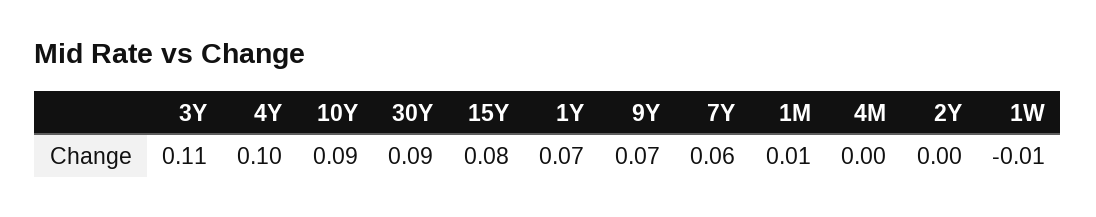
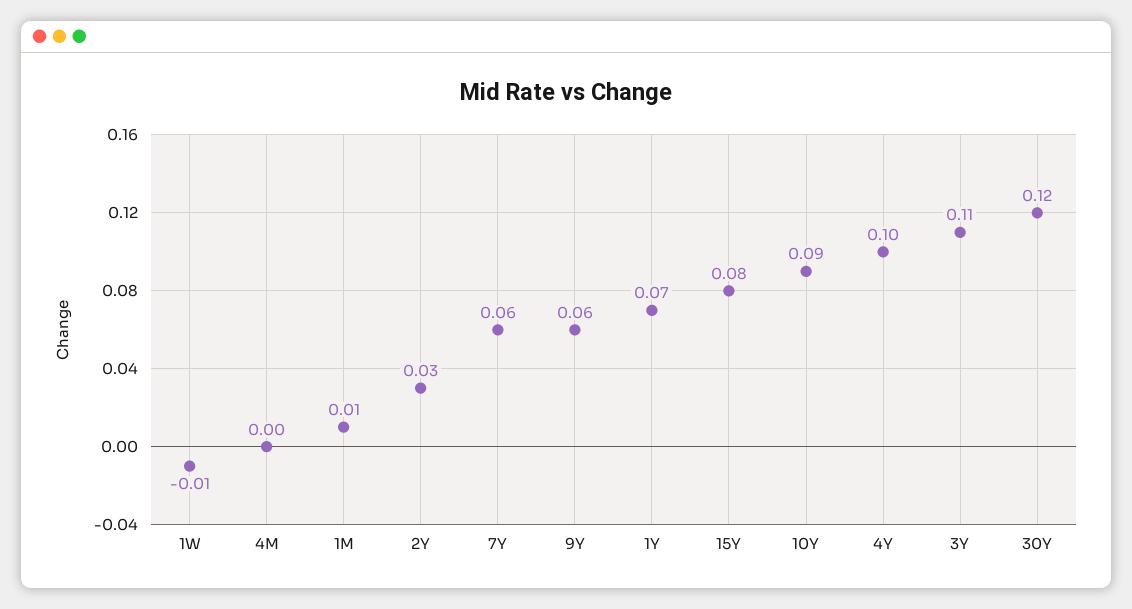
  {
    "3Y": 0.11,
    "4Y": 0.1,
    "10Y": 0.09,
-   "30Y": 0.09,
+   "30Y": 0.12,
    "15Y": 0.08,
    "1Y": 0.07,
-   "9Y": 0.07,
+   "9Y": 0.06,
    "7Y": 0.06,
    "1M": 0.01,
    "4M": 0,
-   "2Y": 0,
+   "2Y": 0.03,
    "1W": -0.01
  }

